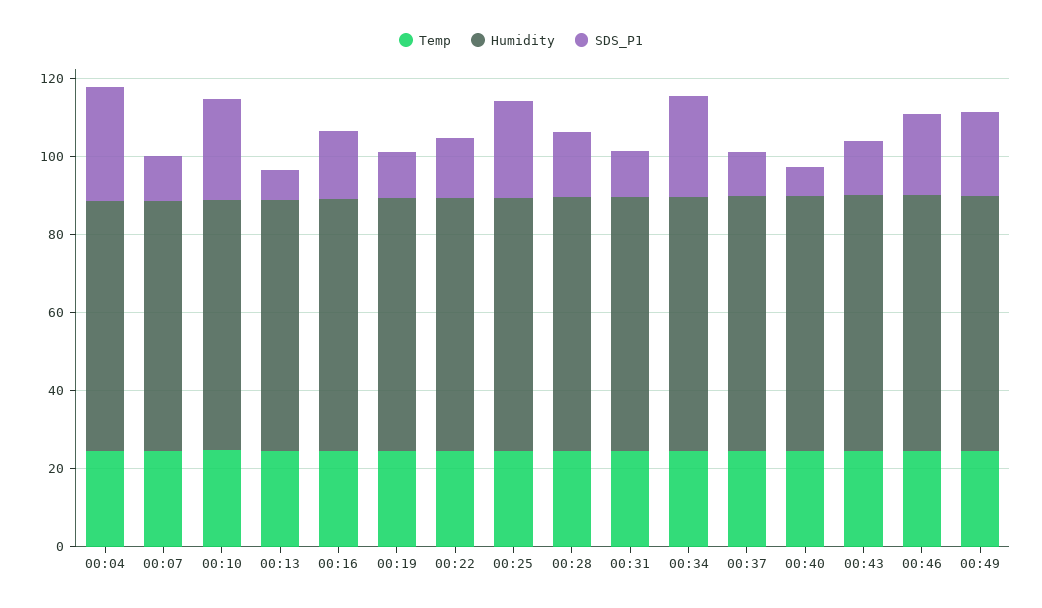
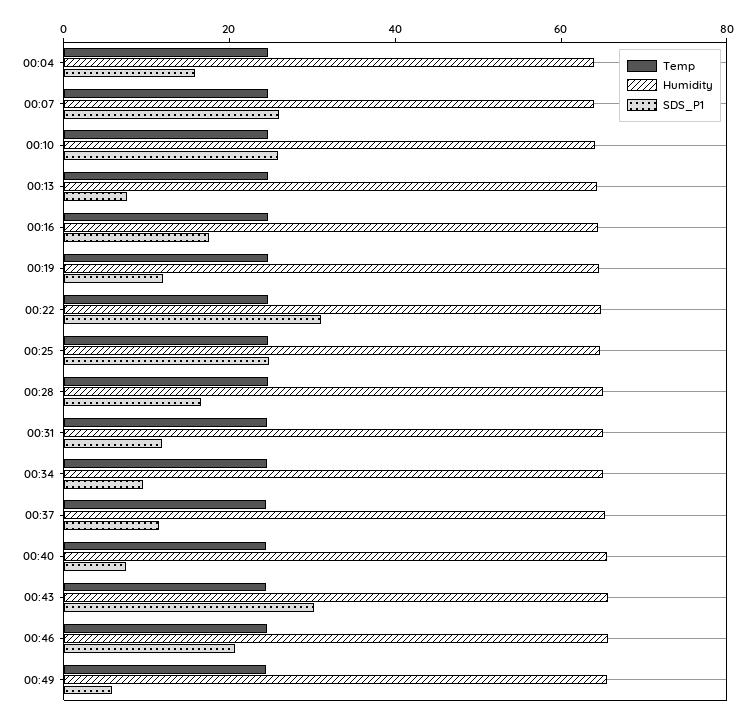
  {
    "Temp": {
      "00:04": 25,
      "00:07": 25,
      "00:10": 25,
      "00:13": 25,
      "00:16": 25,
      "00:19": 25,
      "00:22": 25,
      "00:25": 25,
      "00:28": 25,
      "00:31": 25,
      "00:34": 25,
      "00:37": 25,
      "00:40": 25,
      "00:43": 25,
      "00:46": 25,
      "00:49": 25
    },
    "Humidity": {
      "00:04": 65,
      "00:07": 65,
      "00:10": 65,
      "00:13": 65,
      "00:16": 65,
      "00:19": 65,
      "00:22": 65,
      "00:25": 65,
      "00:28": 65,
      "00:31": 65,
      "00:34": 65,
      "00:37": 65,
      "00:40": 65,
      "00:43": 65,
      "00:46": 65,
      "00:49": 65
    },
    "SDS_P1": {
-     "00:04": 30,
+     "00:04": 15,
-     "00:07": 10,
+     "00:07": 25,
      "00:10": 25,
      "00:13": 10,
      "00:16": 15,
      "00:19": 10,
-     "00:22": 15,
+     "00:22": 30,
      "00:25": 25,
      "00:28": 15,
      "00:31": 10,
-     "00:34": 25,
+     "00:34": 10,
      "00:37": 10,
      "00:40": 5,
-     "00:43": 15,
+     "00:43": 30,
      "00:46": 20,
-     "00:49": 20
+     "00:49": 5
    }
  }

